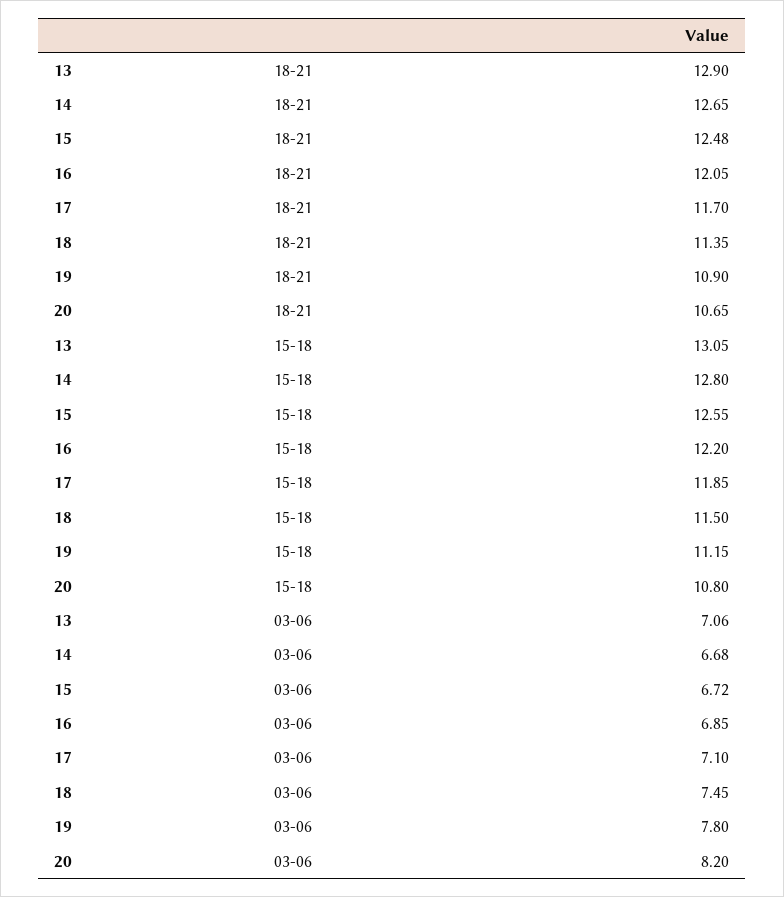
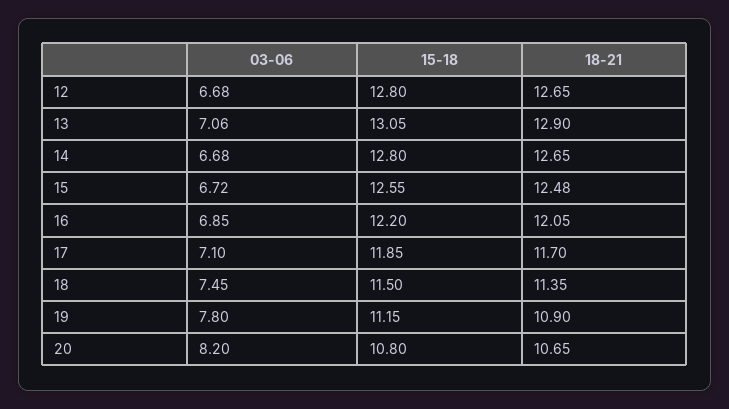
  {
    "13": {
      "18-21": 12.9,
      "15-18": 13.05,
      "03-06": 7.06
    },
    "14": {
      "18-21": 12.65,
      "15-18": 12.8,
      "03-06": 6.68
    },
    "15": {
      "18-21": 12.48,
      "15-18": 12.55,
      "03-06": 6.72
    },
    "16": {
      "18-21": 12.05,
      "15-18": 12.2,
      "03-06": 6.85
    },
    "17": {
      "18-21": 11.7,
      "15-18": 11.85,
      "03-06": 7.1
    },
    "18": {
      "18-21": 11.35,
      "15-18": 11.5,
      "03-06": 7.45
    },
    "19": {
      "18-21": 10.9,
      "15-18": 11.15,
      "03-06": 7.8
    },
    "20": {
      "18-21": 10.65,
      "15-18": 10.8,
      "03-06": 8.2
-   }
+   },
+   "12": {
+     "03-06": 6.68,
+     "15-18": 12.8,
+     "18-21": 12.65
+   }
  }

